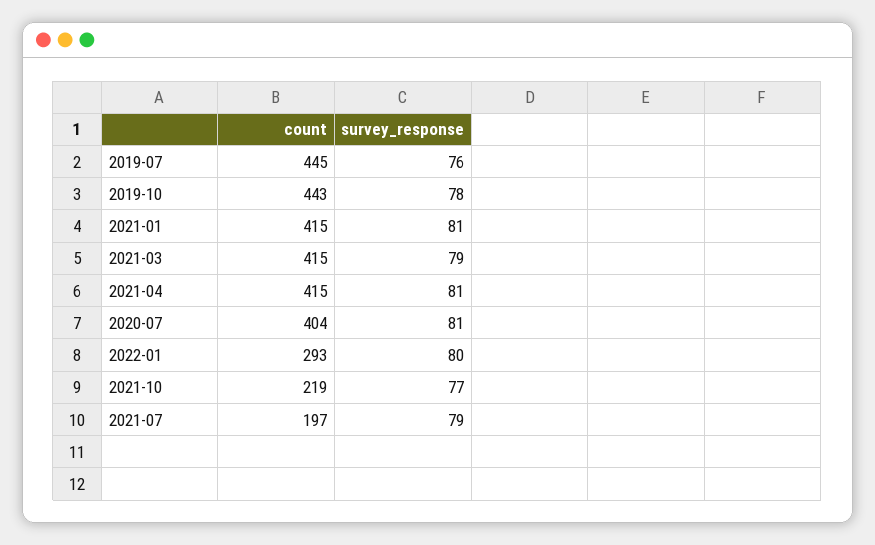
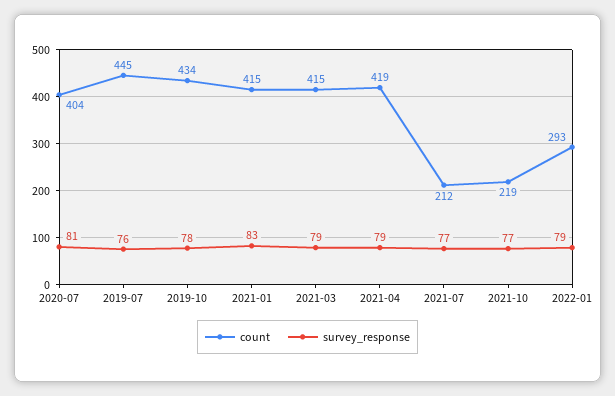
  {
    "count": {
      "2019-07": 445,
-     "2019-10": 443,
+     "2019-10": 434,
      "2021-01": 415,
      "2021-03": 415,
-     "2021-04": 415,
+     "2021-04": 419,
      "2020-07": 404,
      "2022-01": 293,
      "2021-10": 219,
-     "2021-07": 197
+     "2021-07": 212
    },
    "survey_response": {
      "2019-07": 76,
      "2019-10": 78,
-     "2021-01": 81,
+     "2021-01": 83,
      "2021-03": 79,
-     "2021-04": 81,
+     "2021-04": 79,
      "2020-07": 81,
-     "2022-01": 80,
+     "2022-01": 79,
      "2021-10": 77,
-     "2021-07": 79
+     "2021-07": 77
    }
  }

